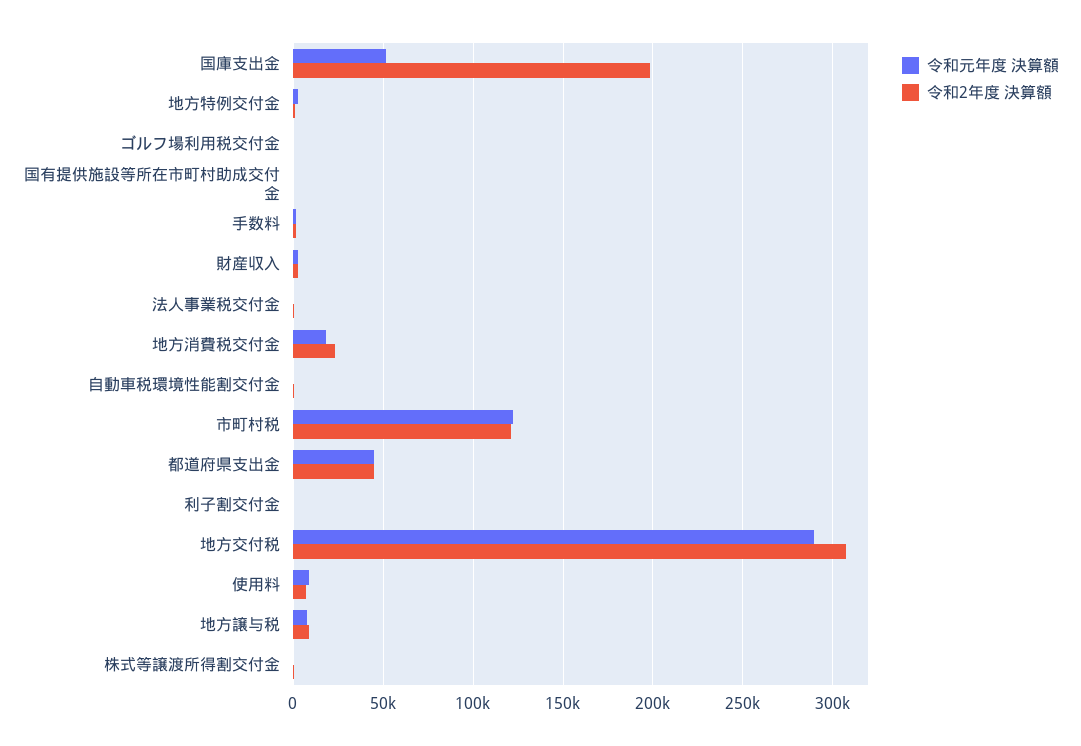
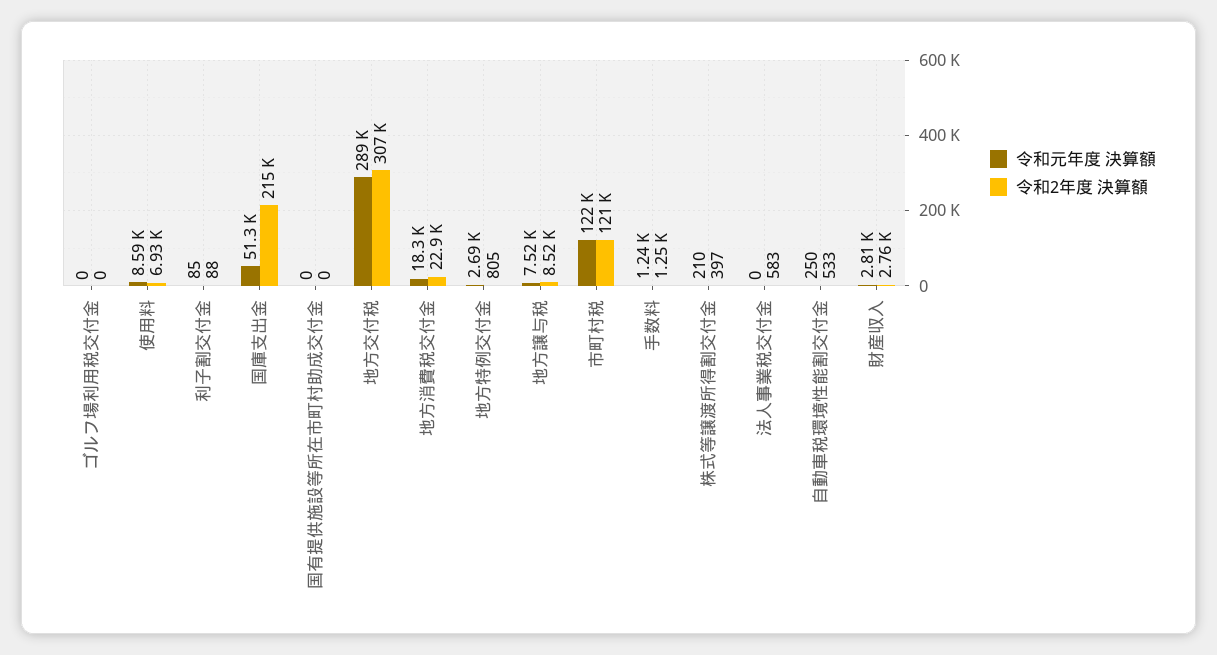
  {
    "令和元年度 決算額": {
      "国庫支出金": 51300,
      "地方特例交付金": 2690,
      "ゴルフ場利用税交付金": 0,
      "国有提供施設等所在市町村助成交付金": 0,
      "手数料": 1240,
      "財産収入": 2810,
      "法人事業税交付金": 0,
      "地方消費税交付金": 18300,
      "自動車税環境性能割交付金": 250,
      "市町村税": 122000,
-     "都道府県支出金": 45000,
      "利子割交付金": 85,
      "地方交付税": 289000,
      "使用料": 8590,
      "地方譲与税": 7520,
      "株式等譲渡所得割交付金": 210
    },
    "令和2年度 決算額": {
-     "国庫支出金": 200000,
+     "国庫支出金": 215000,
      "地方特例交付金": 805,
      "ゴルフ場利用税交付金": 0,
      "国有提供施設等所在市町村助成交付金": 0,
      "手数料": 1250,
      "財産収入": 2760,
      "法人事業税交付金": 583,
      "地方消費税交付金": 22900,
      "自動車税環境性能割交付金": 533,
      "市町村税": 121000,
-     "都道府県支出金": 45000,
      "利子割交付金": 88,
      "地方交付税": 307000,
      "使用料": 6930,
      "地方譲与税": 8520,
      "株式等譲渡所得割交付金": 397
    }
  }

